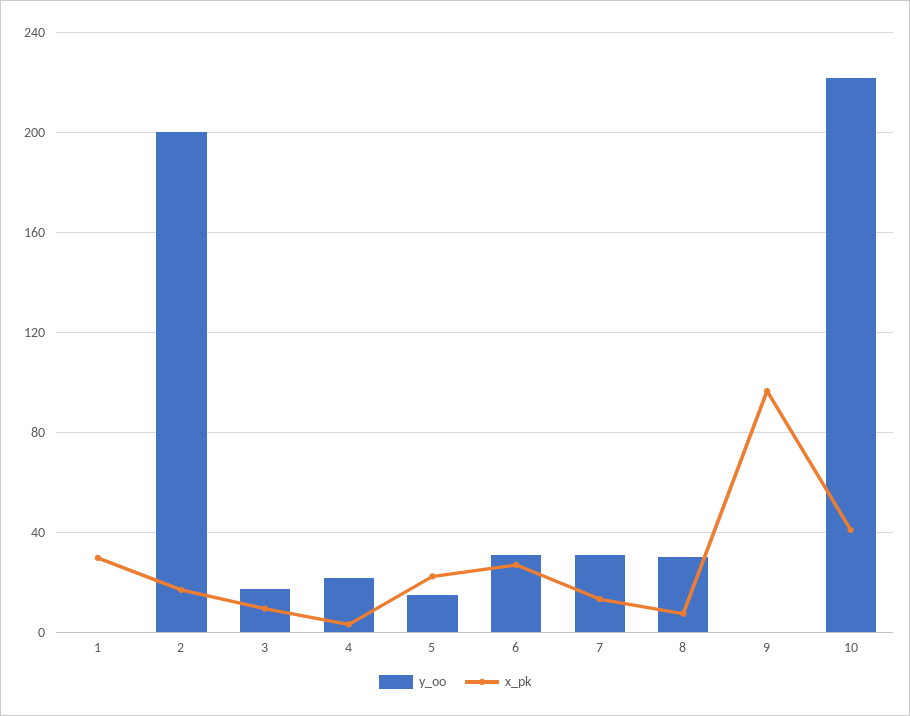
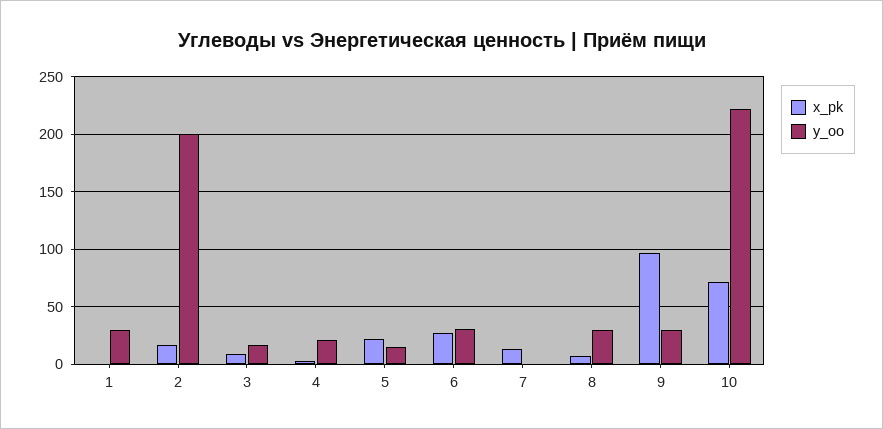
  {
    "y_oo": {
-     "1": 0,
+     "1": 30,
      "2": 200,
      "3": 15,
      "4": 20,
      "5": 15,
      "6": 30,
-     "7": 30,
+     "7": 0,
      "8": 30,
-     "9": 0,
+     "9": 30,
      "10": 220
    },
    "x_pk": {
-     "1": 30,
+     "1": 0,
      "2": 15,
      "3": 10,
      "4": 5,
      "5": 20,
      "6": 25,
      "7": 15,
      "8": 5,
      "9": 95,
-     "10": 40
+     "10": 70
    }
  }

